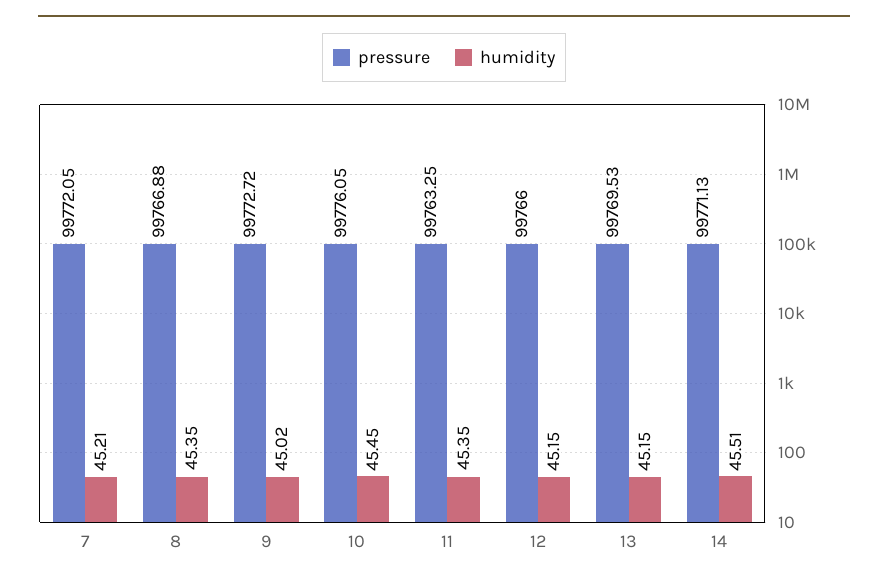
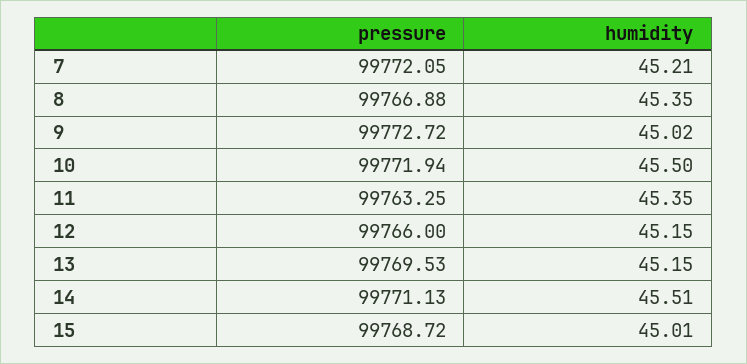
  {
    "pressure": {
      "7": 99772.05,
      "8": 99766.88,
      "9": 99772.72,
-     "10": 99776.05,
+     "10": 99771.94,
      "11": 99763.25,
      "12": 99766,
      "13": 99769.53,
-     "14": 99771.13
+     "14": 99771.13,
+     "15": 99768.72
    },
    "humidity": {
      "7": 45.21,
      "8": 45.35,
      "9": 45.02,
-     "10": 45.45,
+     "10": 45.5,
      "11": 45.35,
      "12": 45.15,
      "13": 45.15,
-     "14": 45.51
+     "14": 45.51,
+     "15": 45.01
    }
  }

